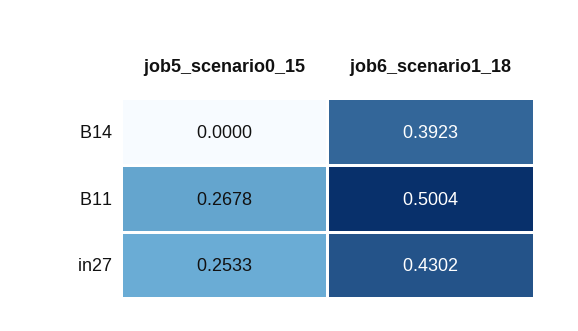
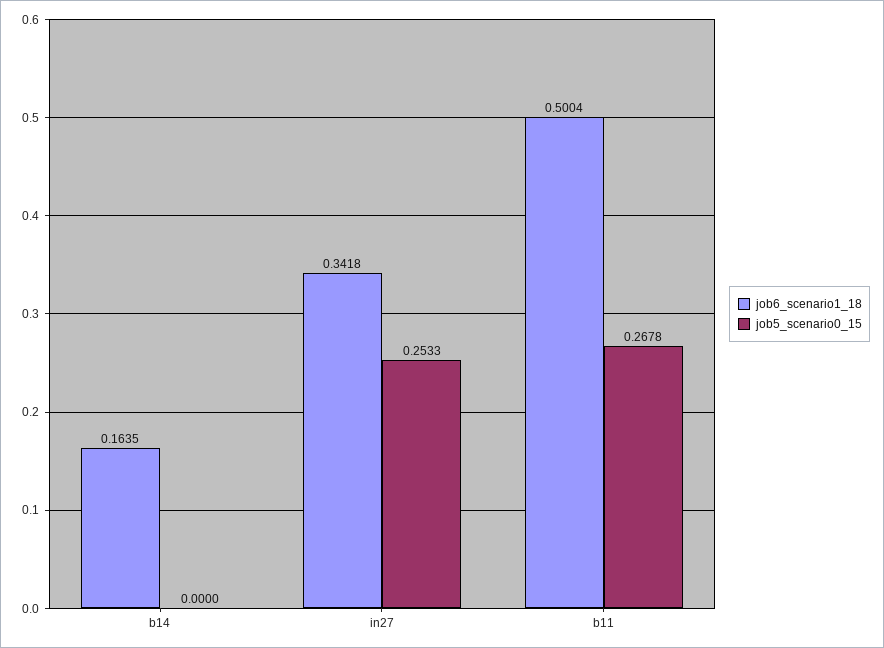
  {
    "job5_scenario0_15": {
      "B14": 0,
      "B11": 0.2678,
      "in27": 0.2533
    },
    "job6_scenario1_18": {
-     "B14": 0.3923,
+     "B14": 0.1635,
      "B11": 0.5004,
-     "in27": 0.4302
+     "in27": 0.3418
    }
  }

